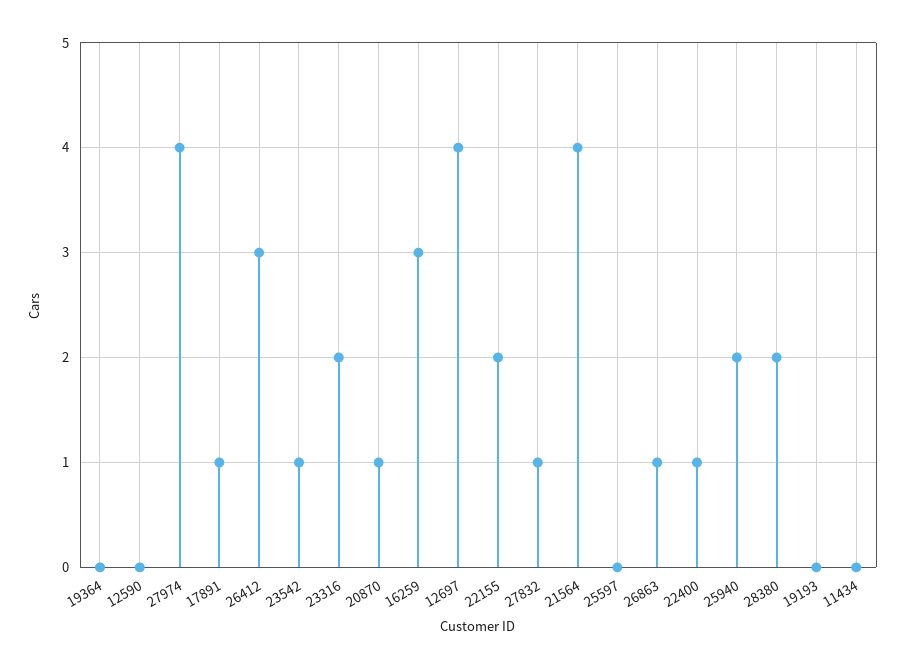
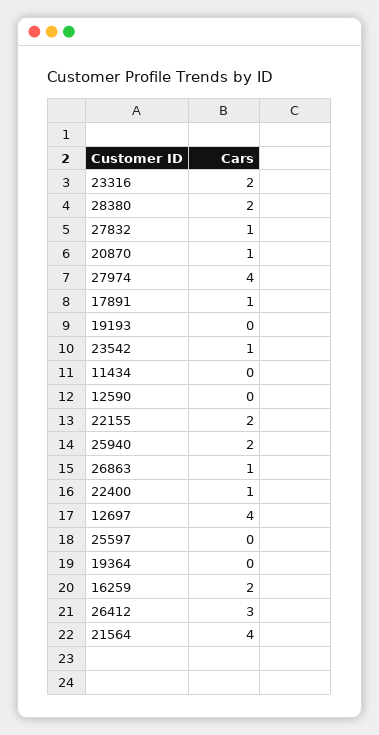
  {
    "19364": 0,
    "12590": 0,
    "27974": 4,
    "17891": 1,
    "26412": 3,
    "23542": 1,
    "23316": 2,
    "20870": 1,
-   "16259": 3,
+   "16259": 2,
    "12697": 4,
    "22155": 2,
    "27832": 1,
    "21564": 4,
    "25597": 0,
    "26863": 1,
    "22400": 1,
    "25940": 2,
    "28380": 2,
    "19193": 0,
    "11434": 0
  }

